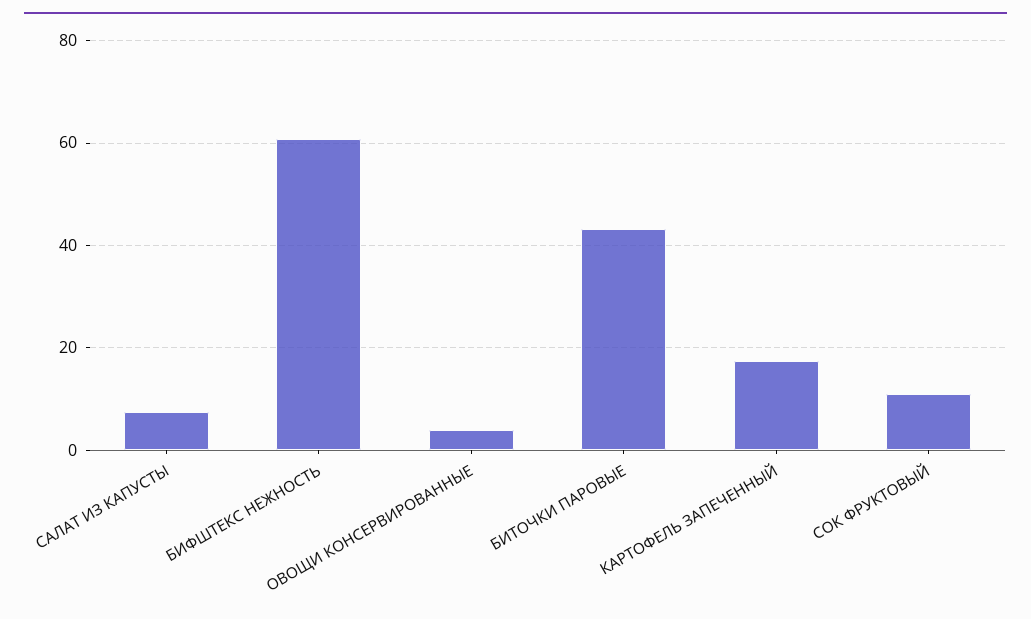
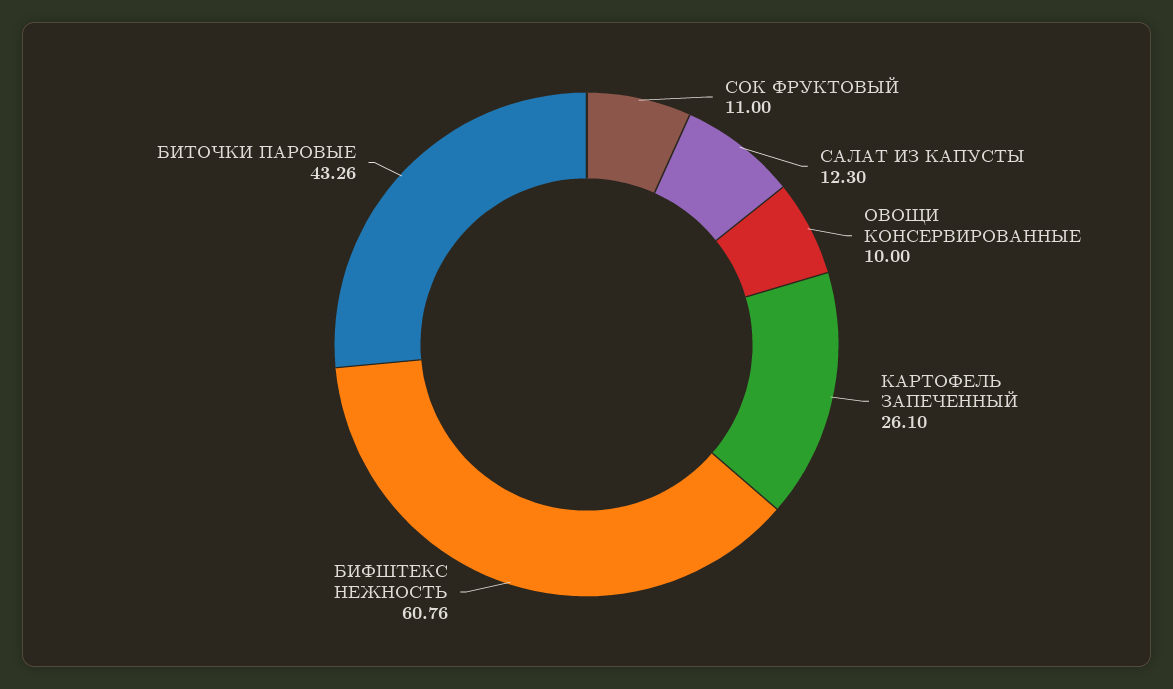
  {
-   "САЛАТ ИЗ КАПУСТЫ": 8,
+   "САЛАТ ИЗ КАПУСТЫ": 12.3,
    "БИФШТЕКС НЕЖНОСТЬ": 60.76,
-   "ОВОЩИ КОНСЕРВИРОВАННЫЕ": 4,
+   "ОВОЩИ КОНСЕРВИРОВАННЫЕ": 10,
    "БИТОЧКИ ПАРОВЫЕ": 43.26,
-   "КАРТОФЕЛЬ ЗАПЕЧЕННЫЙ": 18,
+   "КАРТОФЕЛЬ ЗАПЕЧЕННЫЙ": 26.1,
    "СОК ФРУКТОВЫЙ": 11
  }

